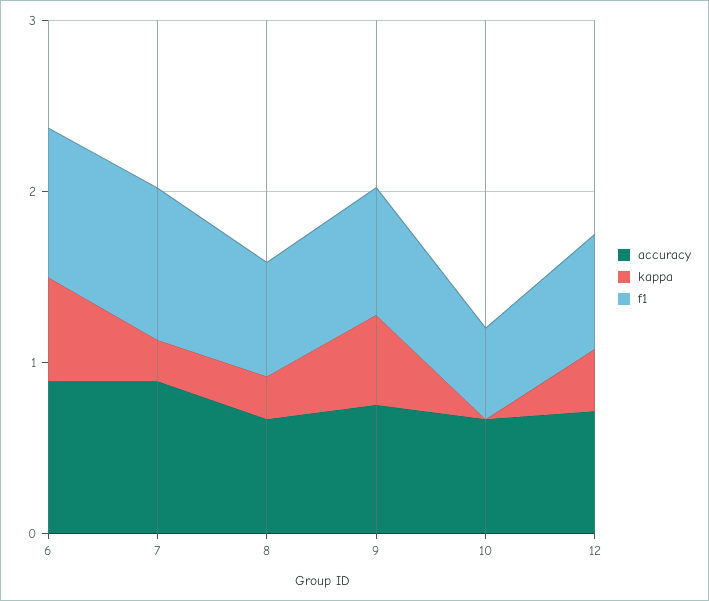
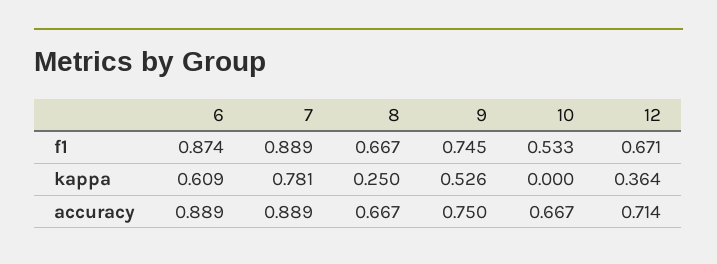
  {
    "accuracy": {
      "6": 0.889,
      "7": 0.889,
      "8": 0.667,
      "9": 0.75,
      "10": 0.667,
      "12": 0.714
    },
    "kappa": {
      "6": 0.609,
-     "7": 0.2,
+     "7": 0.781,
      "8": 0.25,
      "9": 0.526,
      "10": 0,
      "12": 0.364
    },
    "f1": {
      "6": 0.874,
      "7": 0.889,
      "8": 0.667,
      "9": 0.745,
      "10": 0.533,
      "12": 0.671
    }
  }

